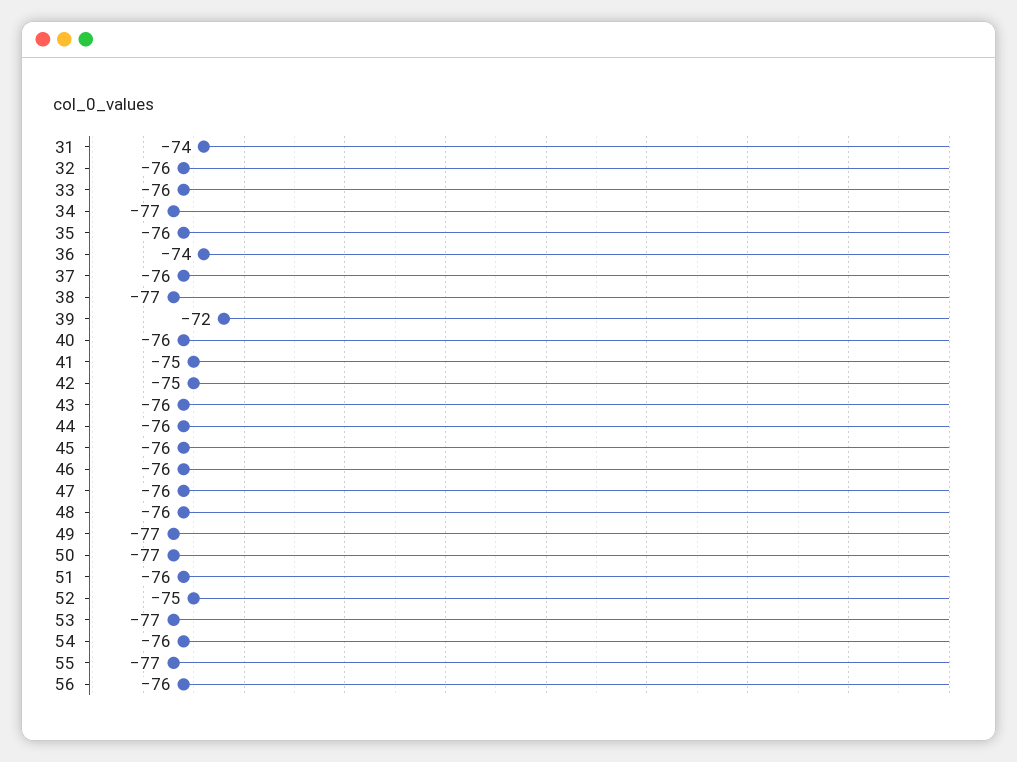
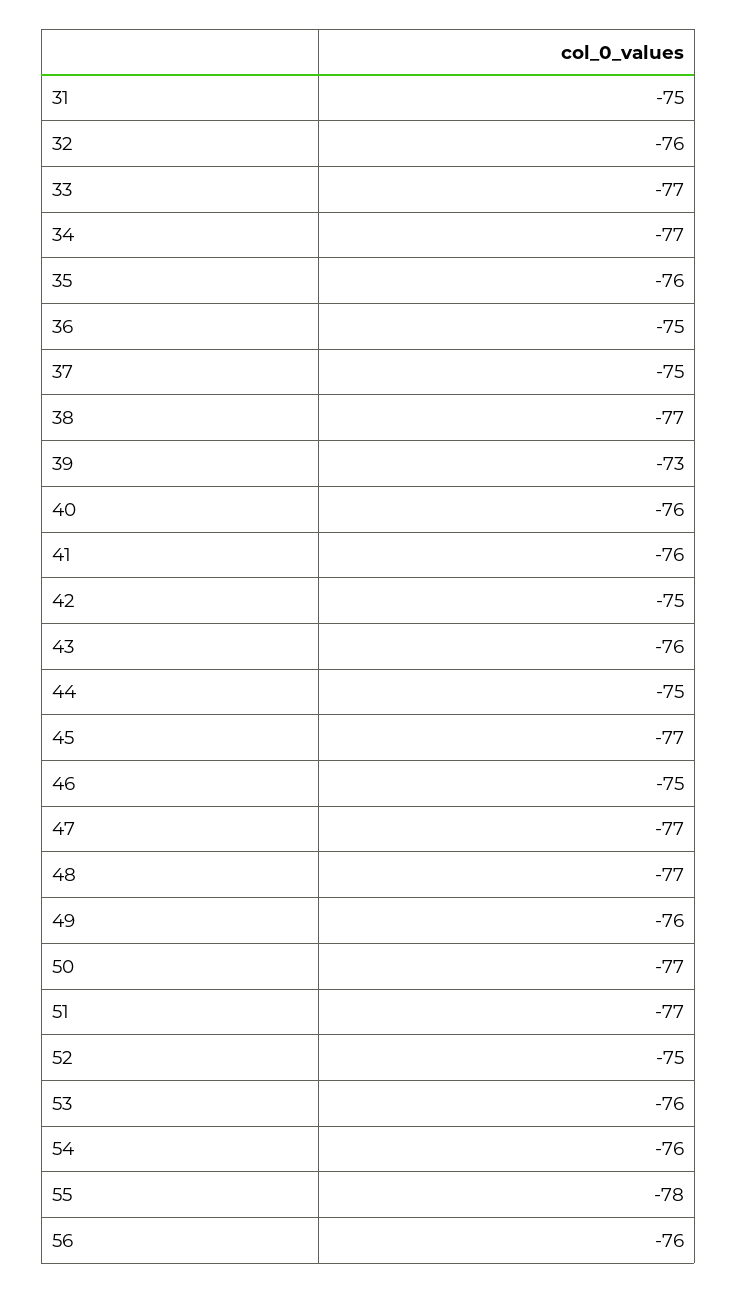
  {
-   "31": -74,
+   "31": -75,
    "32": -76,
-   "33": -76,
+   "33": -77,
    "34": -77,
    "35": -76,
-   "36": -74,
+   "36": -75,
-   "37": -76,
+   "37": -75,
    "38": -77,
-   "39": -72,
+   "39": -73,
    "40": -76,
-   "41": -75,
+   "41": -76,
    "42": -75,
    "43": -76,
-   "44": -76,
+   "44": -75,
-   "45": -76,
+   "45": -77,
-   "46": -76,
+   "46": -75,
-   "47": -76,
+   "47": -77,
-   "48": -76,
+   "48": -77,
-   "49": -77,
+   "49": -76,
    "50": -77,
-   "51": -76,
+   "51": -77,
    "52": -75,
-   "53": -77,
+   "53": -76,
    "54": -76,
-   "55": -77,
+   "55": -78,
    "56": -76
  }

